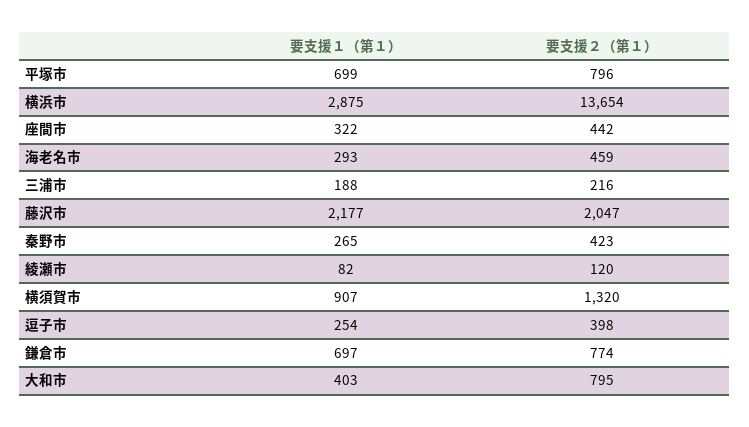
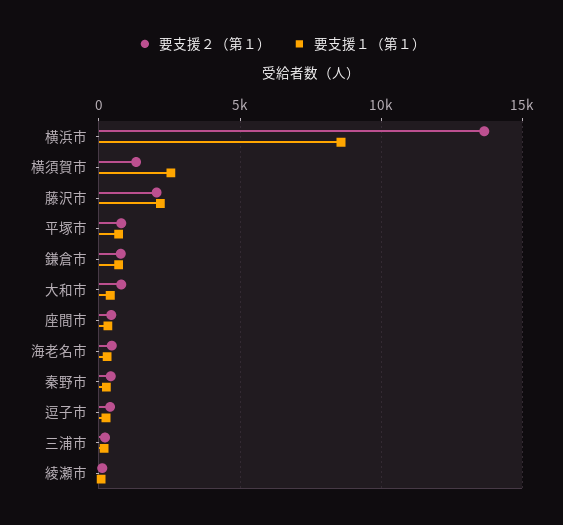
  {
    "要支援１（第１）": {
      "平塚市": 699,
-     "横浜市": 2875,
+     "横浜市": 8500,
      "座間市": 322,
      "海老名市": 293,
      "三浦市": 188,
      "藤沢市": 2177,
      "秦野市": 265,
      "綾瀬市": 82,
-     "横須賀市": 907,
+     "横須賀市": 2500,
      "逗子市": 254,
      "鎌倉市": 697,
      "大和市": 403
    },
    "要支援２（第１）": {
      "平塚市": 796,
      "横浜市": 13654,
      "座間市": 442,
      "海老名市": 459,
      "三浦市": 216,
      "藤沢市": 2047,
      "秦野市": 423,
      "綾瀬市": 120,
      "横須賀市": 1320,
      "逗子市": 398,
      "鎌倉市": 774,
      "大和市": 795
    }
  }

